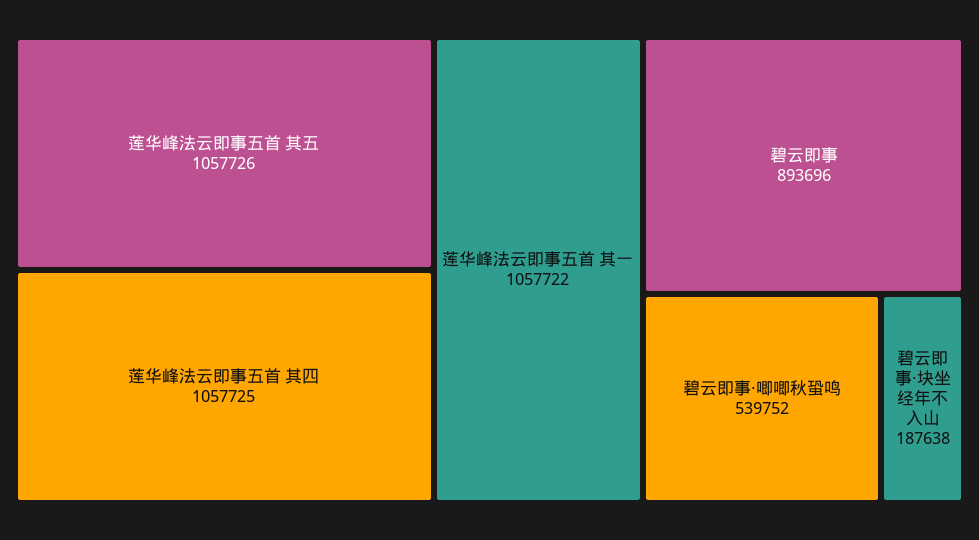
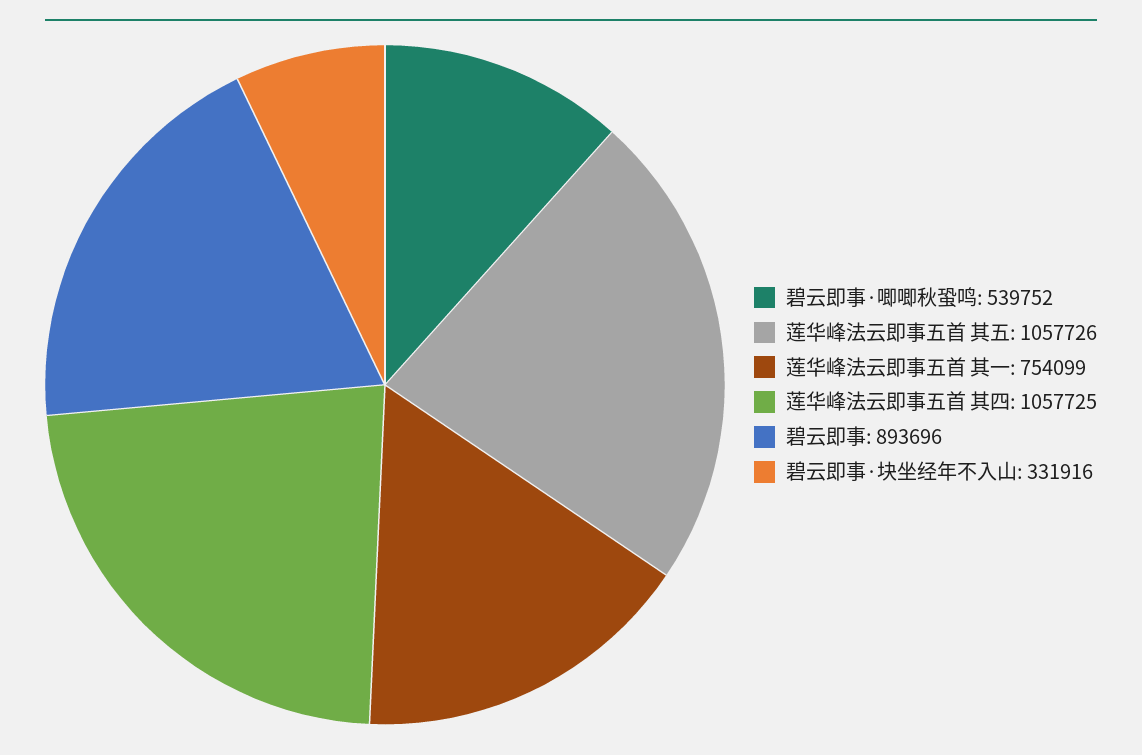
  {
    "莲华峰法云即事五首 其五": 1057726,
    "莲华峰法云即事五首 其四": 1057725,
-   "莲华峰法云即事五首 其一": 1057722,
+   "莲华峰法云即事五首 其一": 754099,
    "碧云即事": 893696,
    "碧云即事·唧唧秋蛩鸣": 539752,
-   "碧云即事·块坐经年不入山": 187638
+   "碧云即事·块坐经年不入山": 331916
  }

